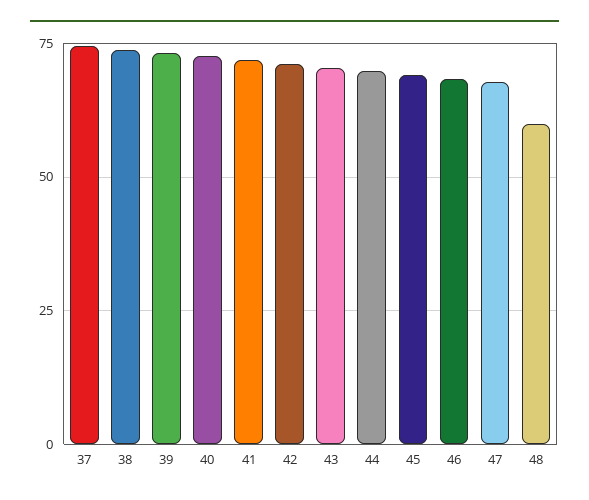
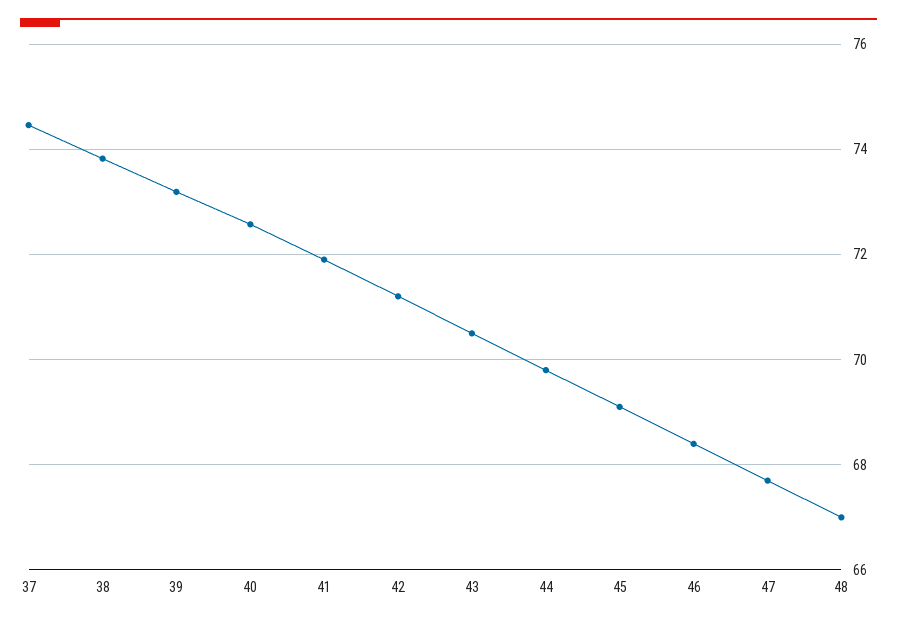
  {
    "37": 74.4,
    "38": 73.8,
    "39": 73.2,
    "40": 72.6,
    "41": 72,
    "42": 71.2,
    "43": 70.6,
    "44": 69.8,
    "45": 69.2,
    "46": 68.4,
    "47": 67.8,
-   "48": 60
+   "48": 67
  }

